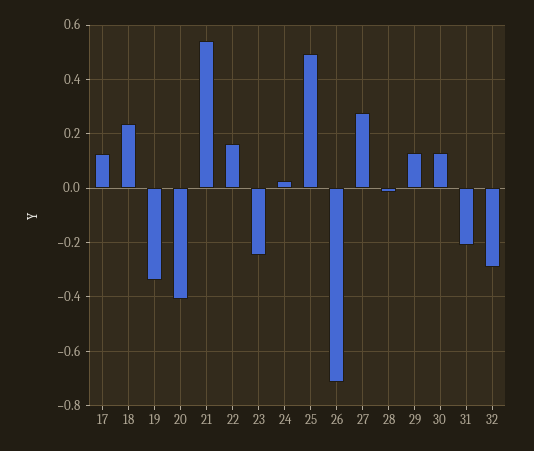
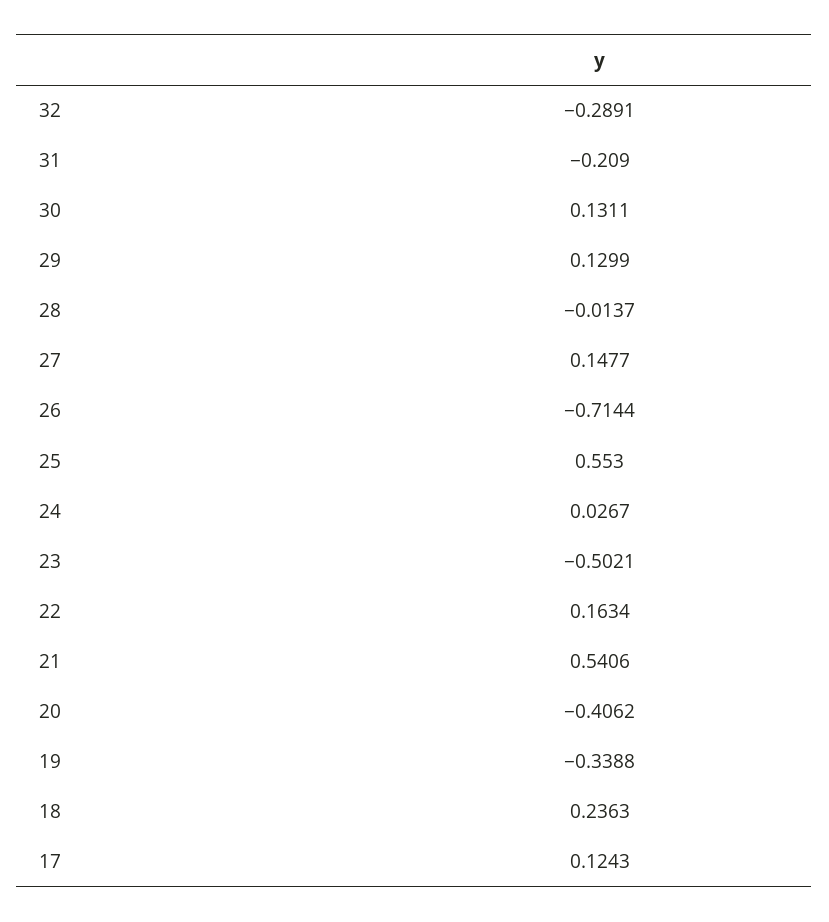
  {
    "17": 0.1243,
    "18": 0.2363,
    "19": -0.3388,
    "20": -0.4062,
    "21": 0.5406,
    "22": 0.1634,
-   "23": -0.25,
+   "23": -0.5021,
    "24": 0.0267,
-   "25": 0.5,
+   "25": 0.553,
    "26": -0.7144,
-   "27": 0.275,
+   "27": 0.1477,
    "28": -0.0137,
    "29": 0.1299,
    "30": 0.1311,
    "31": -0.209,
    "32": -0.2891
  }

